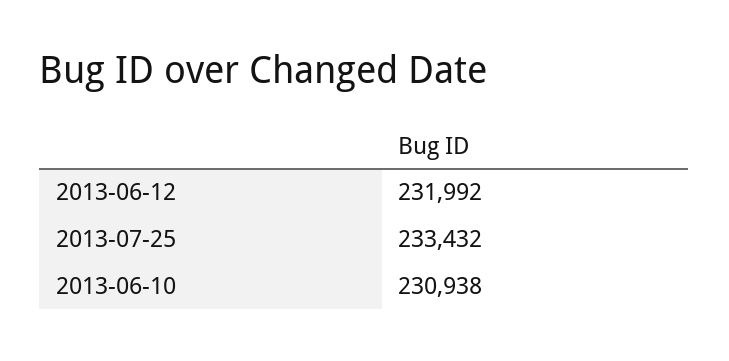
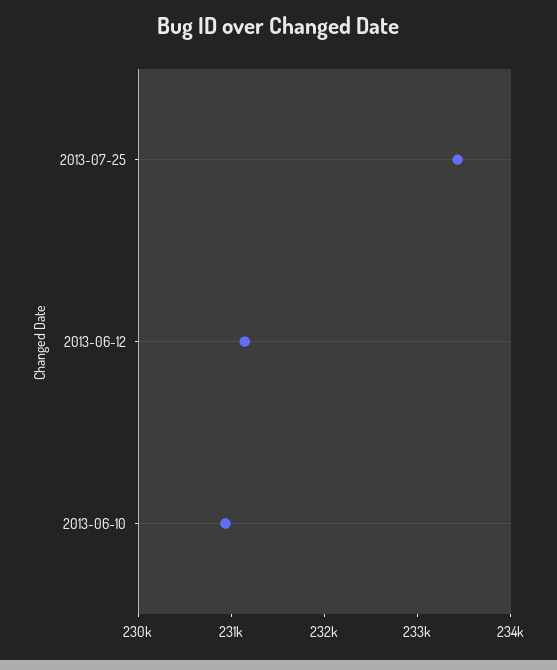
  {
-   "2013-06-12": 231992,
+   "2013-06-12": 231200,
    "2013-07-25": 233432,
    "2013-06-10": 230938
  }

